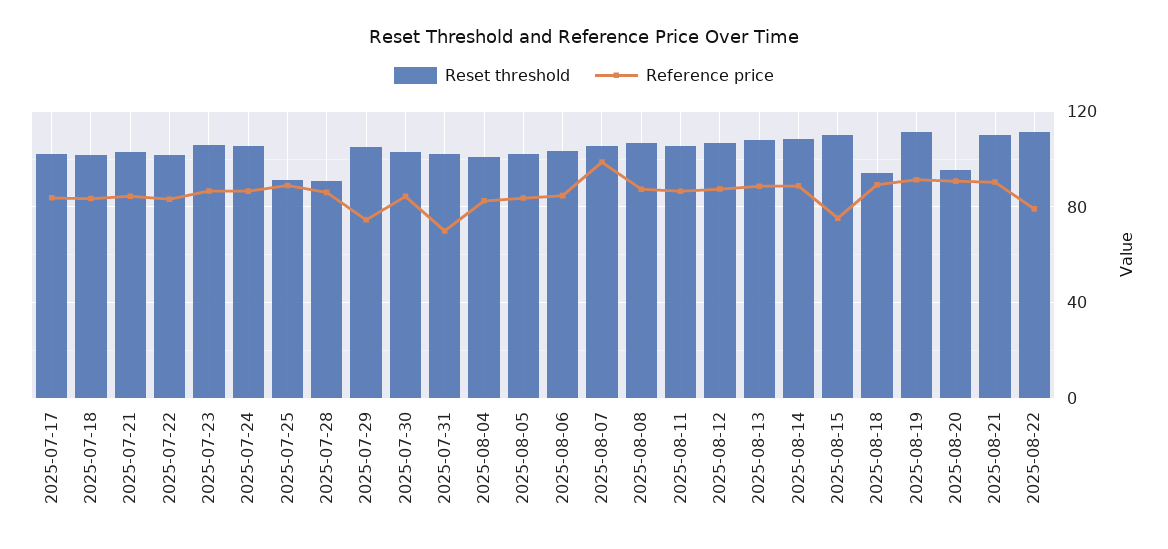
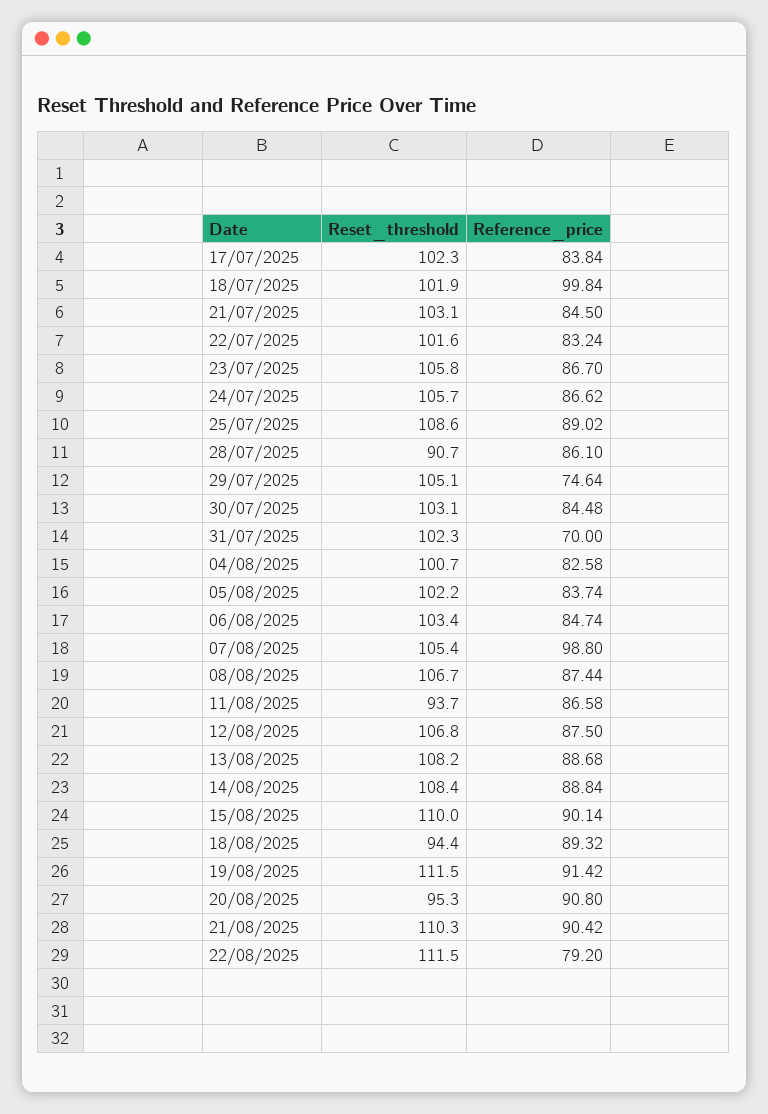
  {
    "Reset threshold": {
      "2025-07-17": 102.3,
      "2025-07-18": 101.9,
      "2025-07-21": 103.1,
      "2025-07-22": 101.6,
      "2025-07-23": 105.8,
      "2025-07-24": 105.7,
-     "2025-07-25": 90,
+     "2025-07-25": 108.6,
      "2025-07-28": 90.7,
      "2025-07-29": 105.1,
      "2025-07-30": 103.1,
      "2025-07-31": 102.3,
      "2025-08-04": 100.7,
      "2025-08-05": 102.2,
      "2025-08-06": 103.4,
      "2025-08-07": 105.4,
      "2025-08-08": 106.7,
-     "2025-08-11": 105,
+     "2025-08-11": 93.7,
      "2025-08-12": 106.8,
      "2025-08-13": 108.2,
      "2025-08-14": 108.4,
      "2025-08-15": 110,
      "2025-08-18": 94.4,
      "2025-08-19": 111.5,
      "2025-08-20": 95.3,
      "2025-08-21": 110.3,
      "2025-08-22": 111.5
    },
    "Reference price": {
      "2025-07-17": 83.84,
-     "2025-07-18": 85,
+     "2025-07-18": 99.84,
      "2025-07-21": 84.5,
      "2025-07-22": 83.24,
      "2025-07-23": 86.7,
      "2025-07-24": 86.62,
      "2025-07-25": 89.02,
      "2025-07-28": 86.1,
      "2025-07-29": 74.64,
      "2025-07-30": 84.48,
      "2025-07-31": 70,
      "2025-08-04": 82.58,
      "2025-08-05": 83.74,
      "2025-08-06": 84.74,
      "2025-08-07": 98.8,
      "2025-08-08": 87.44,
      "2025-08-11": 86.58,
      "2025-08-12": 87.5,
      "2025-08-13": 88.68,
      "2025-08-14": 88.84,
-     "2025-08-15": 75,
+     "2025-08-15": 90.14,
      "2025-08-18": 89.32,
      "2025-08-19": 91.42,
      "2025-08-20": 90.8,
      "2025-08-21": 90.42,
      "2025-08-22": 79.2
    }
  }

